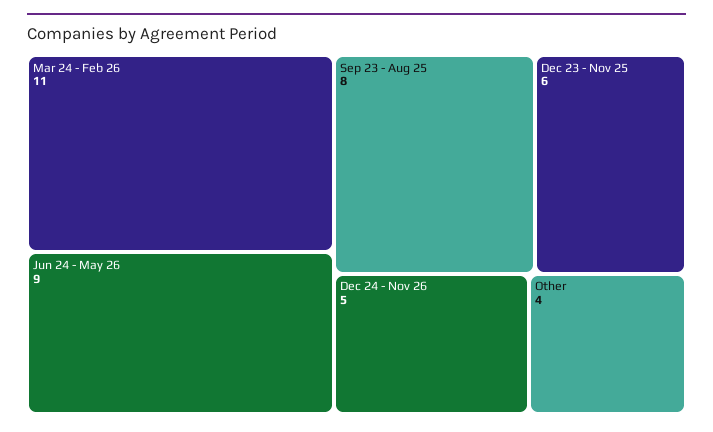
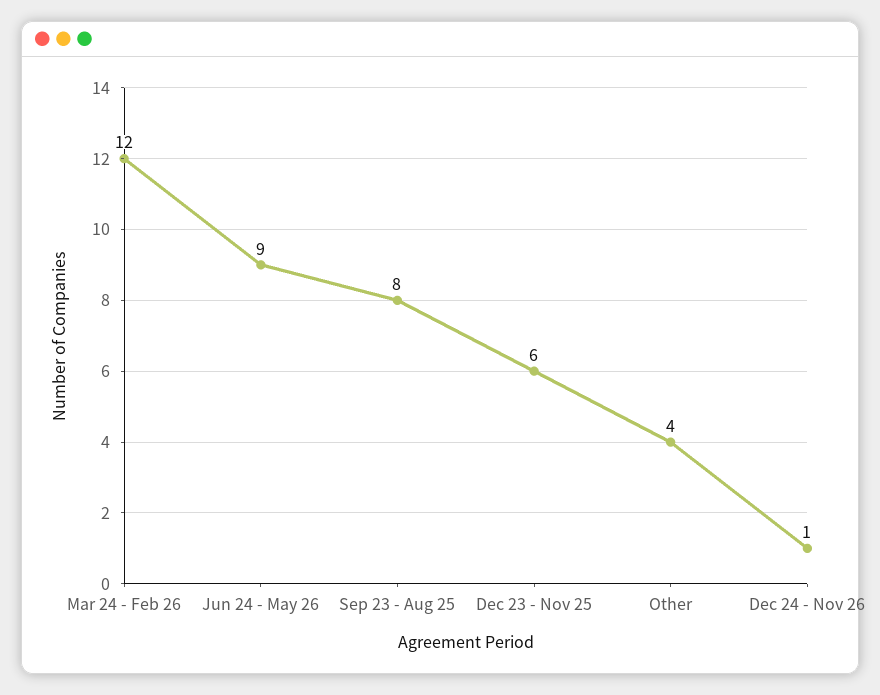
  {
-   "Mar 24 - Feb 26": 11,
+   "Mar 24 - Feb 26": 12,
    "Jun 24 - May 26": 9,
    "Sep 23 - Aug 25": 8,
    "Dec 23 - Nov 25": 6,
-   "Dec 24 - Nov 26": 5,
+   "Dec 24 - Nov 26": 1,
    "Other": 4
  }

